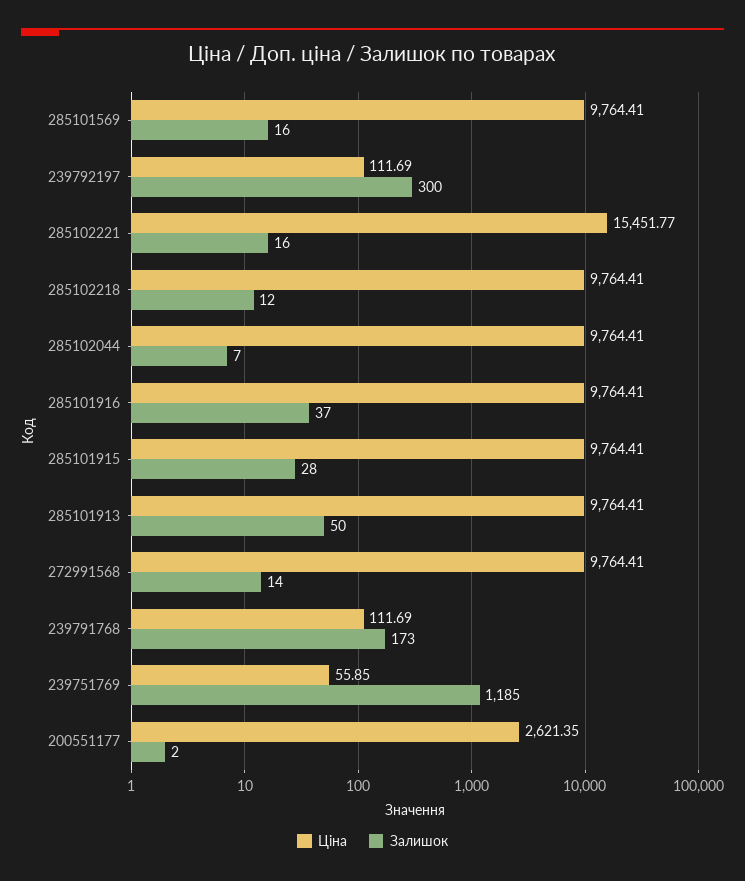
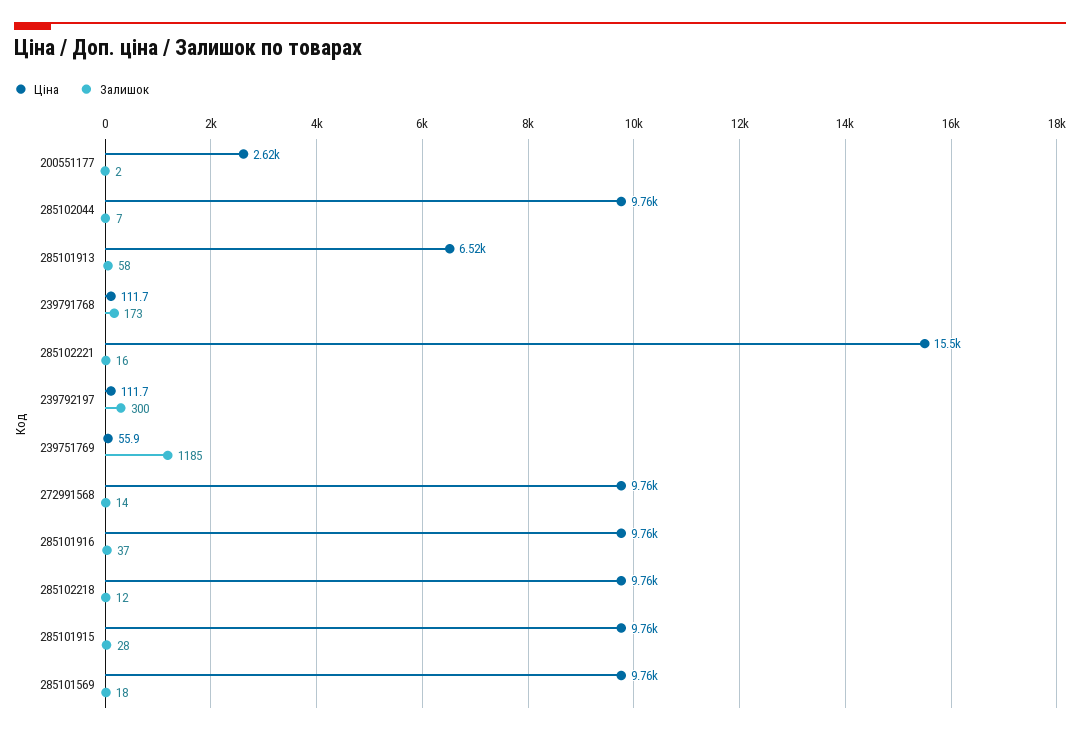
  {
    "Ціна": {
      "285101569": 9764.41,
      "239792197": 111.69,
      "285102221": 15451.77,
      "285102218": 9764.41,
      "285102044": 9764.41,
      "285101916": 9764.41,
      "285101915": 9764.41,
-     "285101913": 9764.41,
+     "285101913": 6520,
      "272991568": 9764.41,
      "239791768": 111.69,
      "239751769": 55.85,
      "200551177": 2621.35
    },
    "Залишок": {
-     "285101569": 16,
+     "285101569": 18,
      "239792197": 300,
      "285102221": 16,
      "285102218": 12,
      "285102044": 7,
      "285101916": 37,
      "285101915": 28,
-     "285101913": 50,
+     "285101913": 58,
      "272991568": 14,
      "239791768": 173,
      "239751769": 1185,
      "200551177": 2
    }
  }

